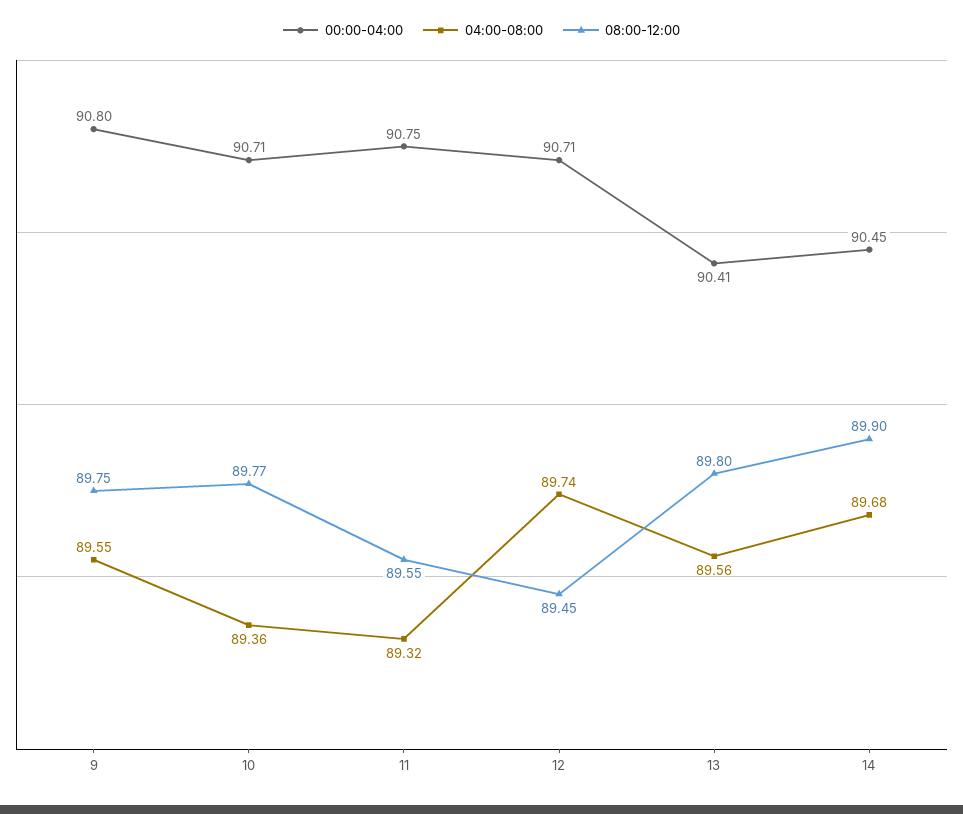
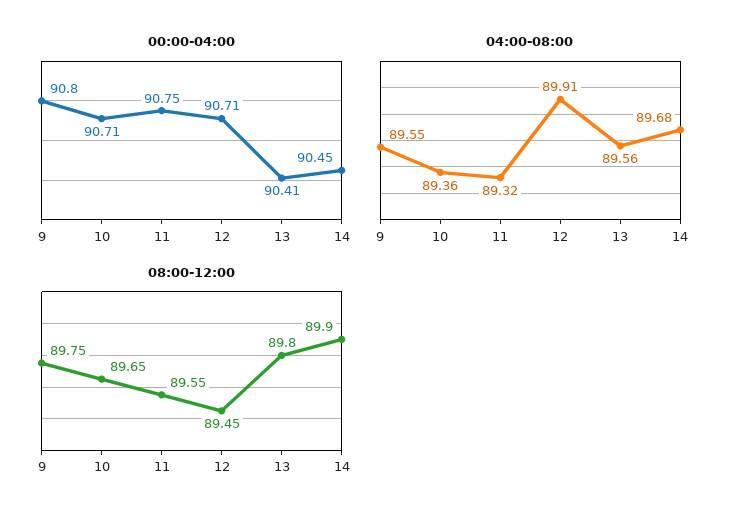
  {
    "00:00-04:00": {
      "9": 90.8,
      "10": 90.71,
      "11": 90.75,
      "12": 90.71,
      "13": 90.41,
      "14": 90.45
    },
    "04:00-08:00": {
      "9": 89.55,
      "10": 89.36,
      "11": 89.32,
-     "12": 89.74,
+     "12": 89.91,
      "13": 89.56,
      "14": 89.68
    },
    "08:00-12:00": {
      "9": 89.75,
-     "10": 89.77,
+     "10": 89.65,
      "11": 89.55,
      "12": 89.45,
      "13": 89.8,
      "14": 89.9
    }
  }

